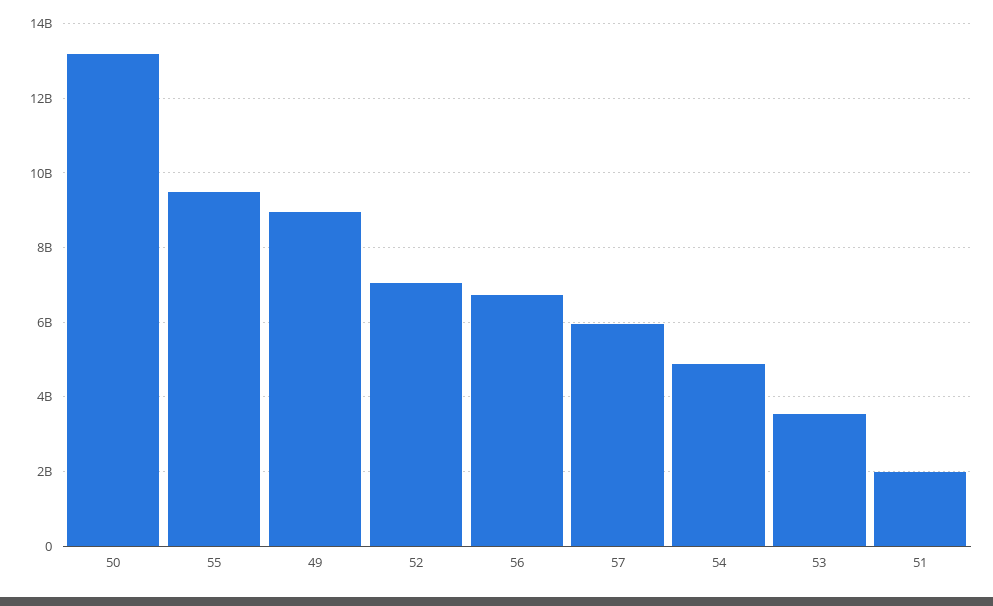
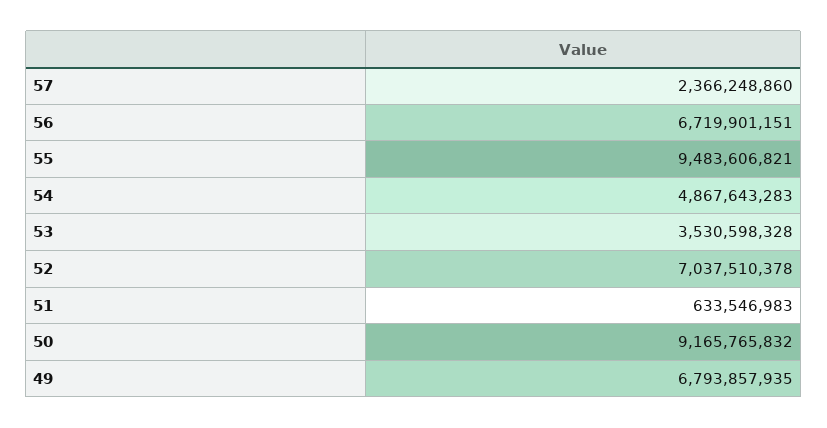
  {
-   "50": 13200000000,
+   "50": 9165765832,
    "55": 9483606821,
-   "49": 9000000000,
+   "49": 6793857935,
    "52": 7037510378,
    "56": 6719901151,
-   "57": 6000000000,
+   "57": 2366248860,
    "54": 4867643283,
    "53": 3530598328,
-   "51": 2000000000
+   "51": 633546983
  }

